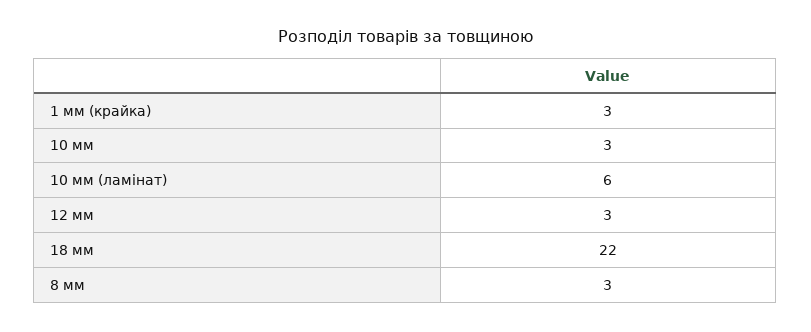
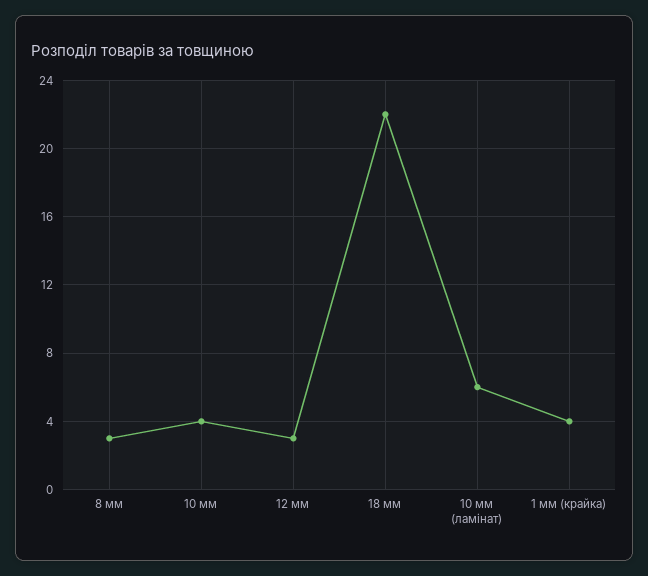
  {
-   "1 мм (крайка)": 3,
+   "1 мм (крайка)": 4,
-   "10 мм": 3,
+   "10 мм": 4,
    "10 мм (ламінат)": 6,
    "12 мм": 3,
    "18 мм": 22,
    "8 мм": 3
  }

